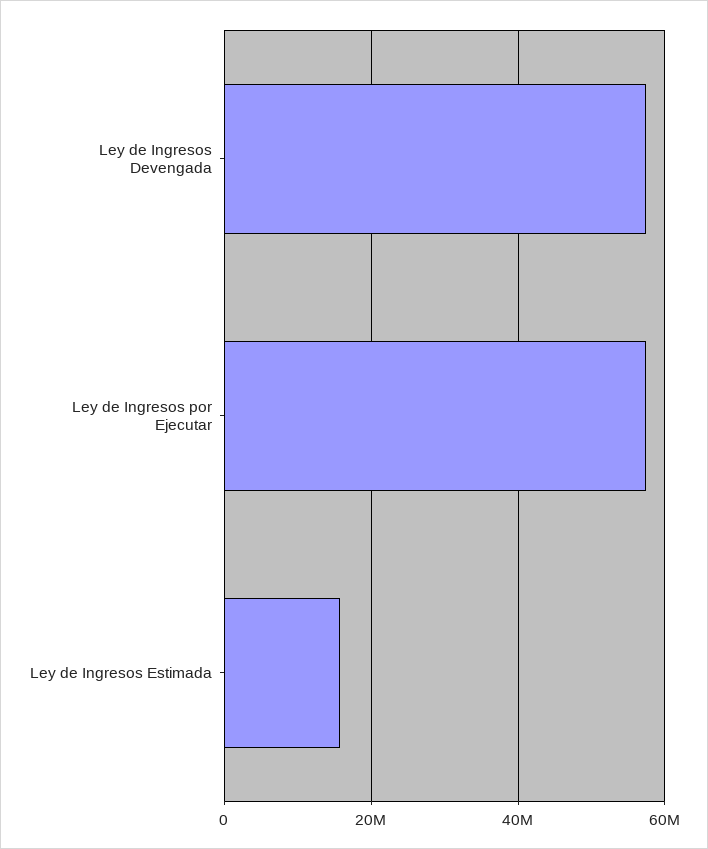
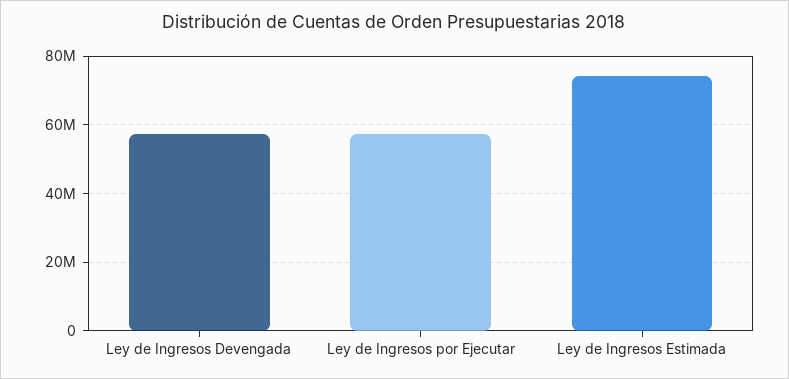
  {
    "Ley de Ingresos Devengada": 58000000,
    "Ley de Ingresos por Ejecutar": 58000000,
-   "Ley de Ingresos Estimada": 16000000
+   "Ley de Ingresos Estimada": 74000000
  }

